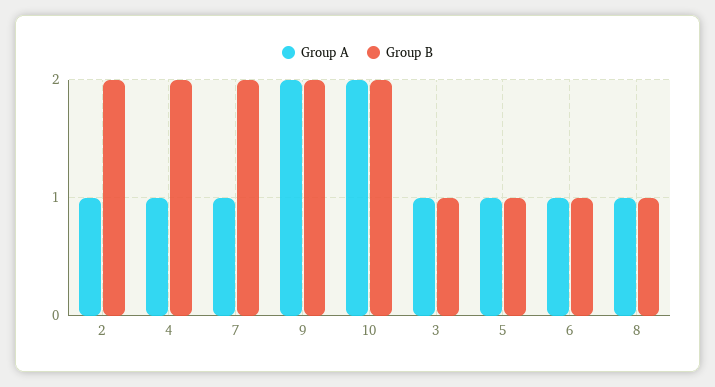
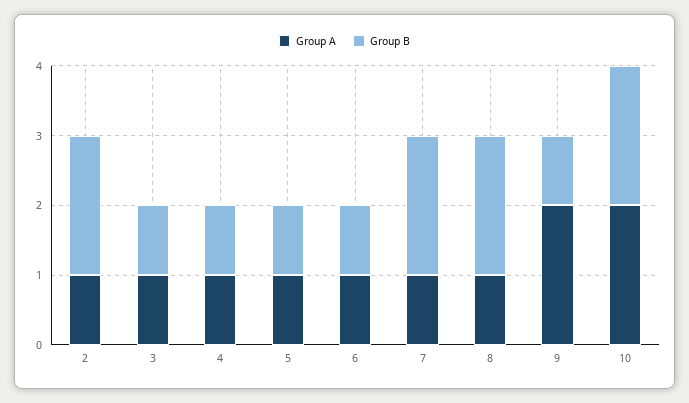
  {
    "Group A": {
      "2": 1,
      "4": 1,
      "7": 1,
      "9": 2,
      "10": 2,
      "3": 1,
      "5": 1,
      "6": 1,
      "8": 1
    },
    "Group B": {
      "2": 2,
-     "4": 2,
+     "4": 1,
      "7": 2,
-     "9": 2,
+     "9": 1,
      "10": 2,
      "3": 1,
      "5": 1,
      "6": 1,
-     "8": 1
+     "8": 2
    }
  }

